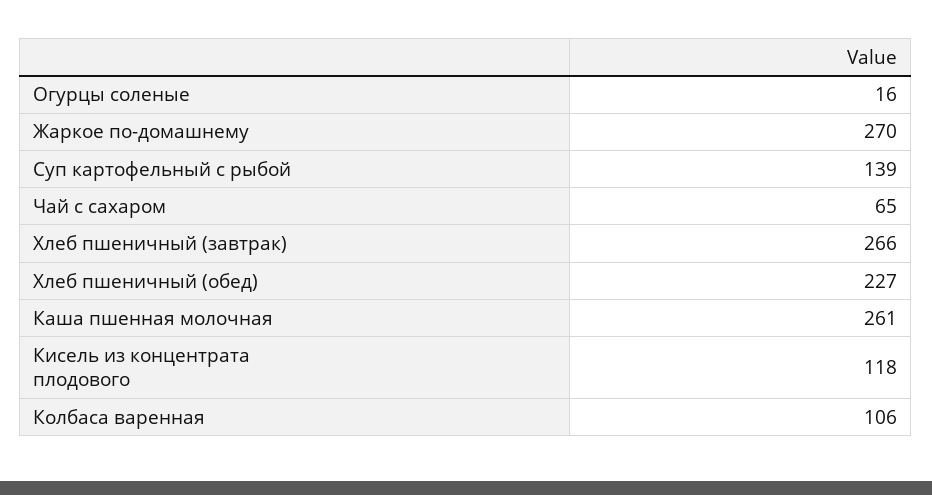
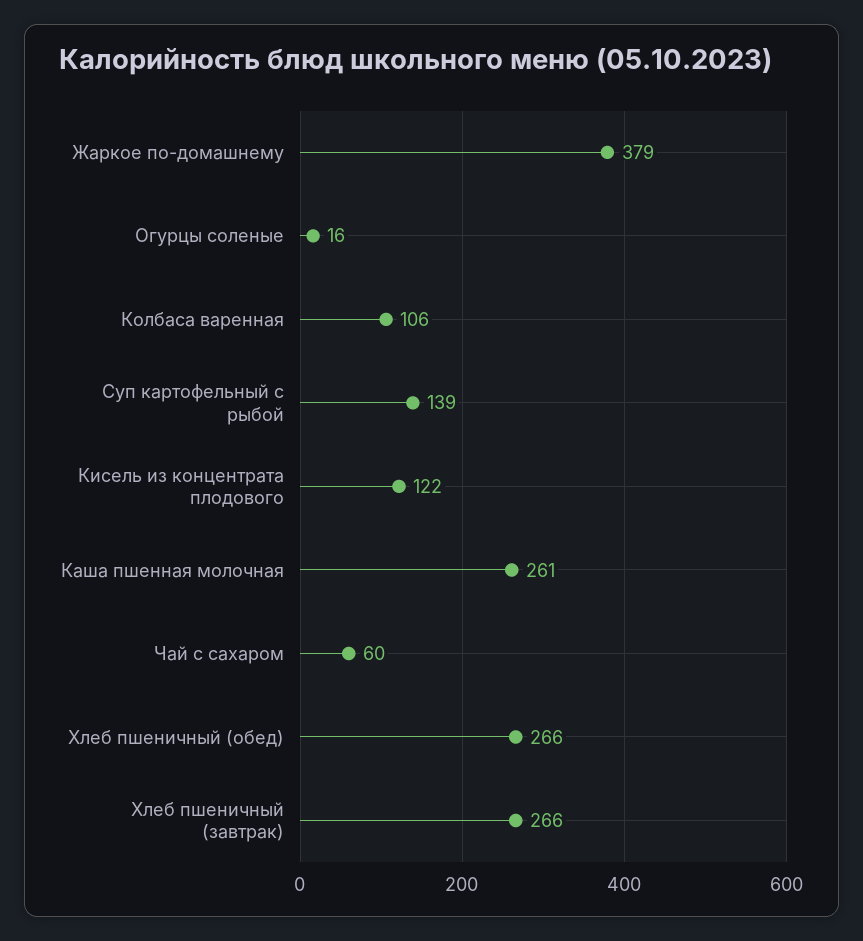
  {
    "Огурцы соленые": 16,
-   "Жаркое по-домашнему": 270,
+   "Жаркое по-домашнему": 379,
    "Суп картофельный с рыбой": 139,
-   "Чай с сахаром": 65,
+   "Чай с сахаром": 60,
    "Хлеб пшеничный (завтрак)": 266,
-   "Хлеб пшеничный (обед)": 227,
+   "Хлеб пшеничный (обед)": 266,
    "Каша пшенная молочная": 261,
-   "Кисель из концентрата плодового": 118,
+   "Кисель из концентрата плодового": 122,
    "Колбаса варенная": 106
  }

